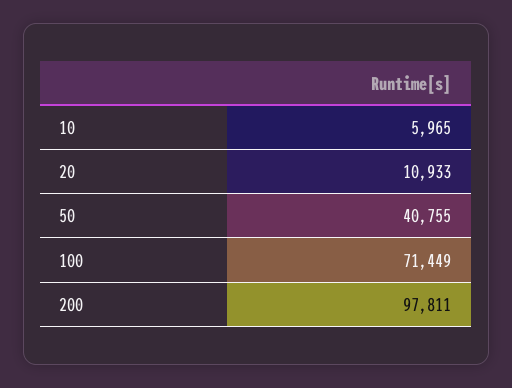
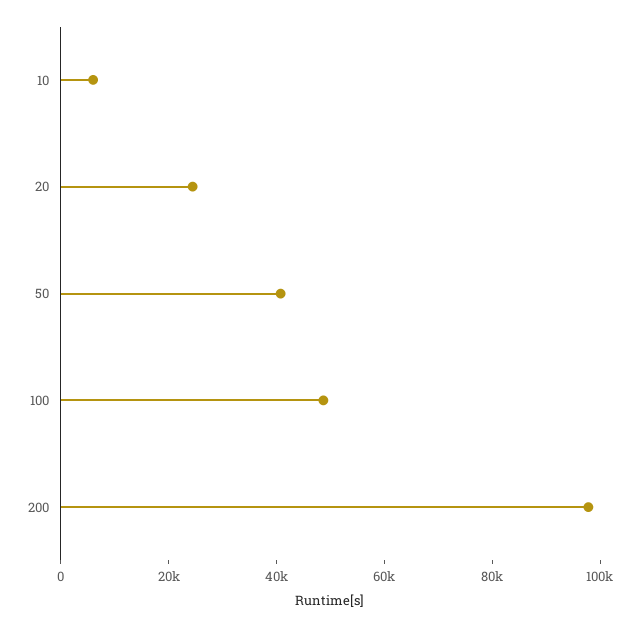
  {
    "10": 5965,
-   "20": 10933,
+   "20": 25000,
    "50": 40755,
-   "100": 71449,
+   "100": 50000,
    "200": 97811
  }

